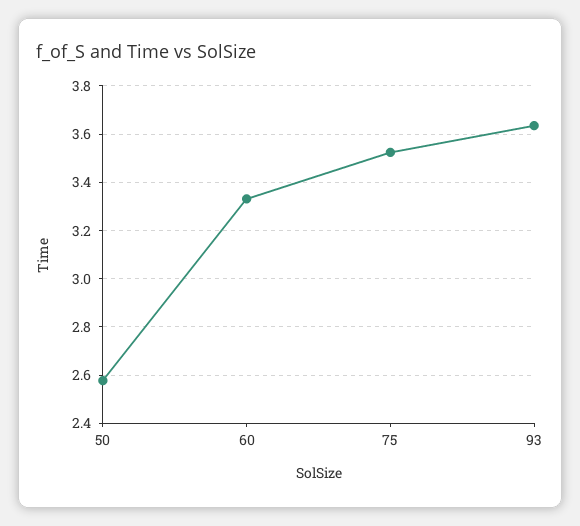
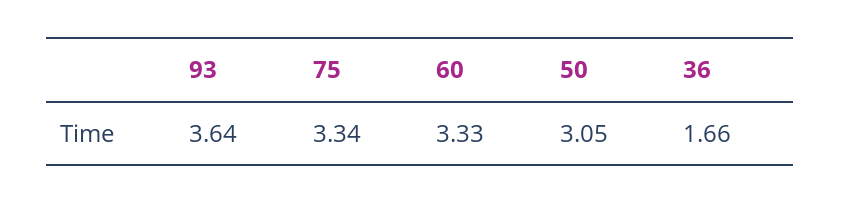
  {
-   "50": 2.575,
+   "50": 3.05,
    "60": 3.33,
-   "75": 3.525,
+   "75": 3.34,
-   "93": 3.64
+   "93": 3.64,
+   "36": 1.66
  }

